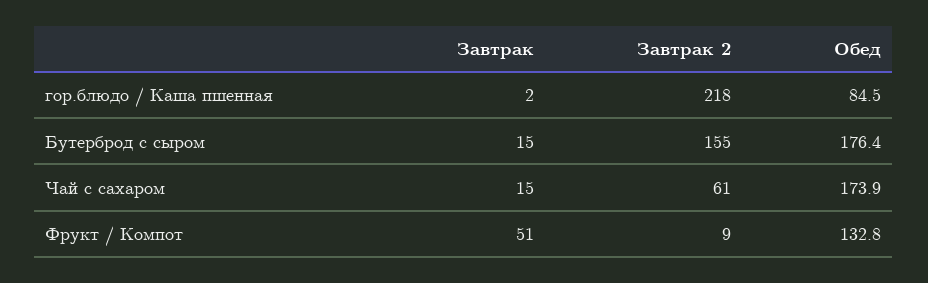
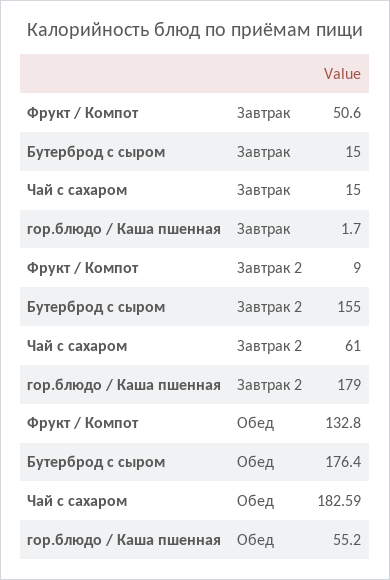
  {
    "Завтрак": {
      "гор.блюдо / Каша пшенная": 1.7,
      "Бутерброд с сыром": 15,
      "Чай с сахаром": 15,
      "Фрукт / Компот": 50.6
    },
    "Завтрак 2": {
-     "гор.блюдо / Каша пшенная": 218,
+     "гор.блюдо / Каша пшенная": 179,
      "Бутерброд с сыром": 155,
      "Чай с сахаром": 61,
      "Фрукт / Компот": 9
    },
    "Обед": {
-     "гор.блюдо / Каша пшенная": 84.5,
+     "гор.блюдо / Каша пшенная": 55.2,
      "Бутерброд с сыром": 176.4,
-     "Чай с сахаром": 173.9,
+     "Чай с сахаром": 182.59,
      "Фрукт / Компот": 132.8
    }
  }

